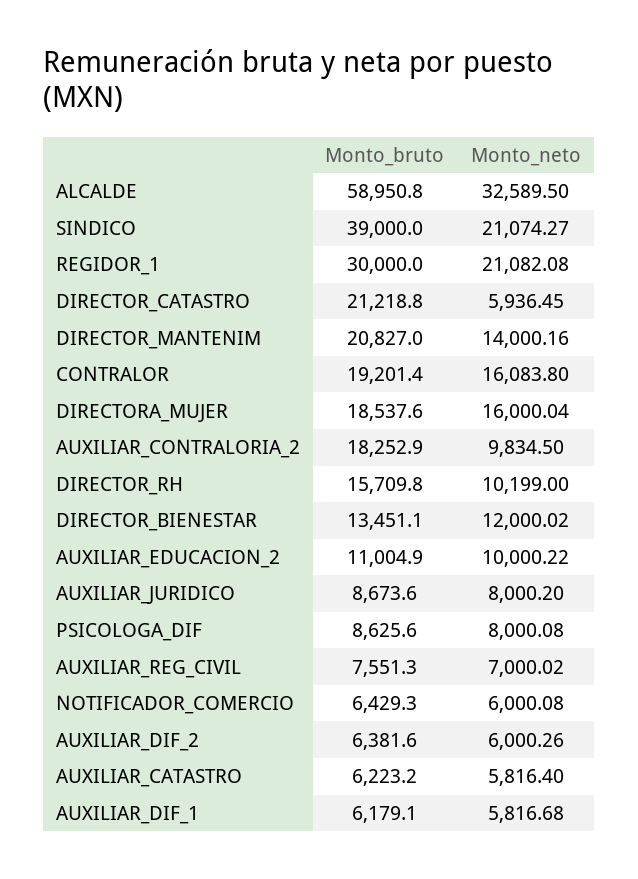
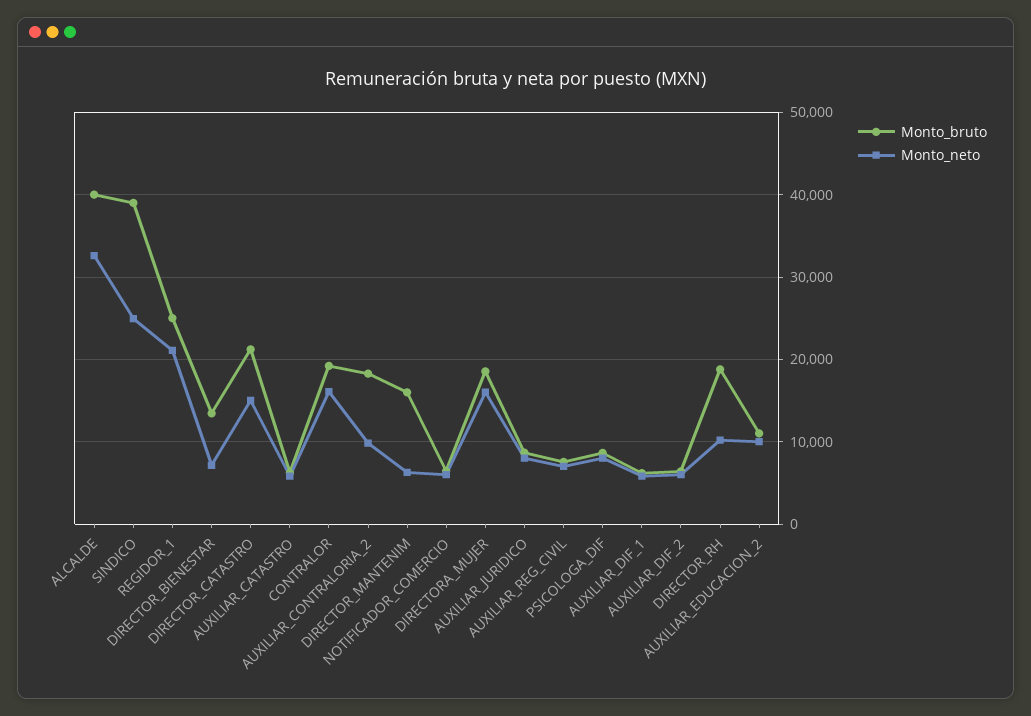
  {
    "Monto_bruto": {
-     "ALCALDE": 58950.8,
+     "ALCALDE": 40000,
      "SINDICO": 39000,
-     "REGIDOR_1": 30000,
+     "REGIDOR_1": 25000,
      "DIRECTOR_CATASTRO": 21218.8,
-     "DIRECTOR_MANTENIM": 20827,
+     "DIRECTOR_MANTENIM": 16000,
      "CONTRALOR": 19201.4,
      "DIRECTORA_MUJER": 18537.6,
      "AUXILIAR_CONTRALORIA_2": 18252.9,
-     "DIRECTOR_RH": 15709.8,
+     "DIRECTOR_RH": 19000,
      "DIRECTOR_BIENESTAR": 13451.1,
      "AUXILIAR_EDUCACION_2": 11004.9,
      "AUXILIAR_JURIDICO": 8673.6,
      "PSICOLOGA_DIF": 8625.6,
      "AUXILIAR_REG_CIVIL": 7551.3,
      "NOTIFICADOR_COMERCIO": 6429.3,
      "AUXILIAR_DIF_2": 6381.6,
      "AUXILIAR_CATASTRO": 6223.2,
      "AUXILIAR_DIF_1": 6179.1
    },
    "Monto_neto": {
      "ALCALDE": 32589.5,
-     "SINDICO": 21074.27,
+     "SINDICO": 25000,
      "REGIDOR_1": 21082.08,
-     "DIRECTOR_CATASTRO": 5936.45,
+     "DIRECTOR_CATASTRO": 15000,
-     "DIRECTOR_MANTENIM": 14000.16,
+     "DIRECTOR_MANTENIM": 6000,
      "CONTRALOR": 16083.8,
      "DIRECTORA_MUJER": 16000.04,
      "AUXILIAR_CONTRALORIA_2": 9834.5,
      "DIRECTOR_RH": 10199,
-     "DIRECTOR_BIENESTAR": 12000.02,
+     "DIRECTOR_BIENESTAR": 7000,
      "AUXILIAR_EDUCACION_2": 10000.22,
      "AUXILIAR_JURIDICO": 8000.2,
      "PSICOLOGA_DIF": 8000.08,
      "AUXILIAR_REG_CIVIL": 7000.02,
      "NOTIFICADOR_COMERCIO": 6000.08,
      "AUXILIAR_DIF_2": 6000.26,
      "AUXILIAR_CATASTRO": 5816.4,
      "AUXILIAR_DIF_1": 5816.68
    }
  }

